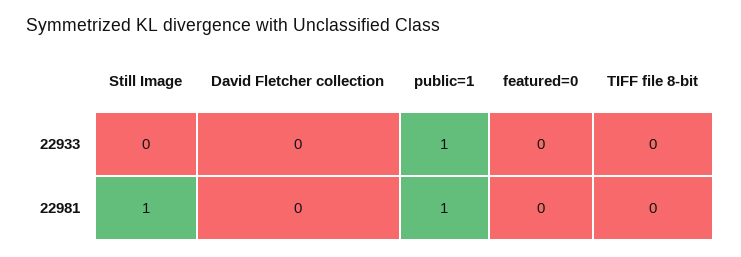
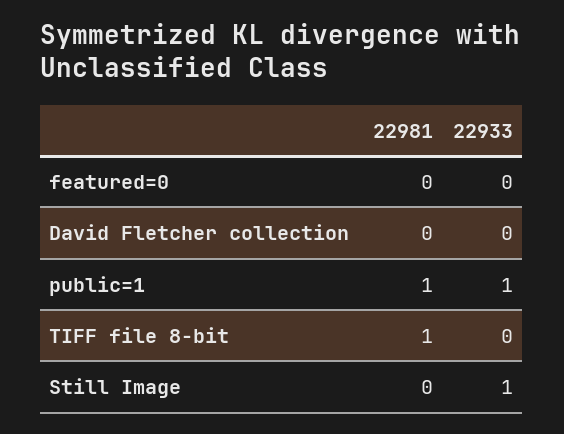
  {
    "Still Image": {
-     "22933": 0,
+     "22933": 1,
-     "22981": 1
+     "22981": 0
    },
    "David Fletcher collection": {
      "22933": 0,
      "22981": 0
    },
    "public=1": {
      "22933": 1,
      "22981": 1
    },
    "featured=0": {
      "22933": 0,
      "22981": 0
    },
    "TIFF file 8-bit": {
      "22933": 0,
-     "22981": 0
+     "22981": 1
    }
  }

